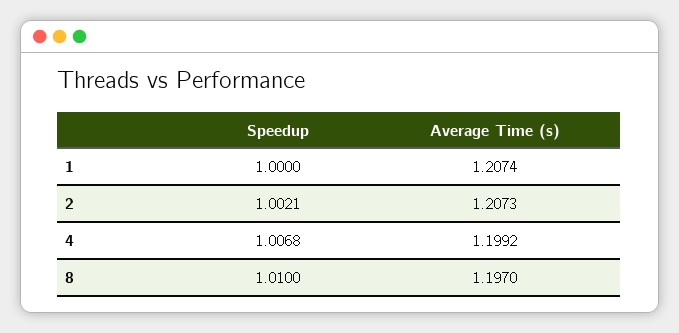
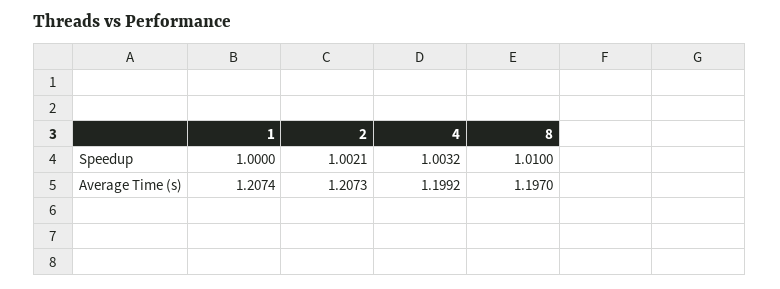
  {
    "Speedup": {
      "1": 1,
      "2": 1.0021,
-     "4": 1.0068,
+     "4": 1.0032,
      "8": 1.01
    },
    "Average Time (s)": {
      "1": 1.2074,
      "2": 1.2073,
      "4": 1.1992,
      "8": 1.197
    }
  }

